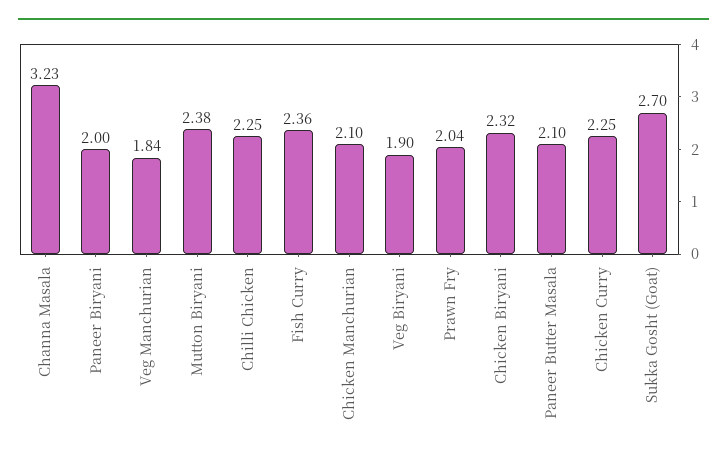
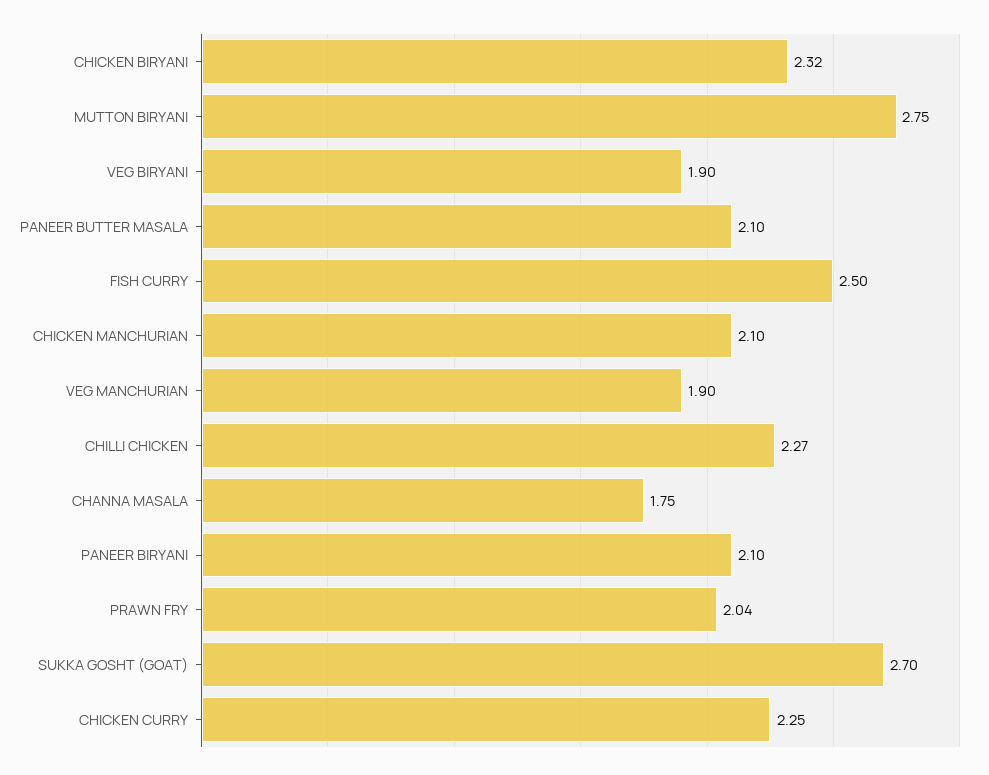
  {
-   "Channa Masala": 3.23,
+   "Channa Masala": 1.75,
-   "Paneer Biryani": 2,
+   "Paneer Biryani": 2.1,
-   "Veg Manchurian": 1.84,
+   "Veg Manchurian": 1.9,
-   "Mutton Biryani": 2.38,
+   "Mutton Biryani": 2.75,
-   "Chilli Chicken": 2.25,
+   "Chilli Chicken": 2.27,
-   "Fish Curry": 2.36,
+   "Fish Curry": 2.5,
    "Chicken Manchurian": 2.1,
    "Veg Biryani": 1.9,
    "Prawn Fry": 2.04,
    "Chicken Biryani": 2.32,
    "Paneer Butter Masala": 2.1,
    "Chicken Curry": 2.25,
    "Sukka Gosht (Goat)": 2.7
  }

